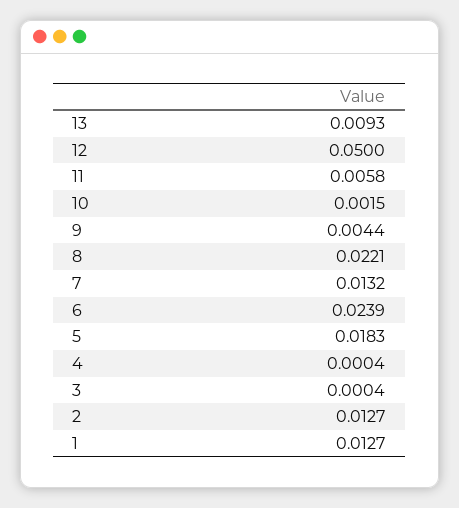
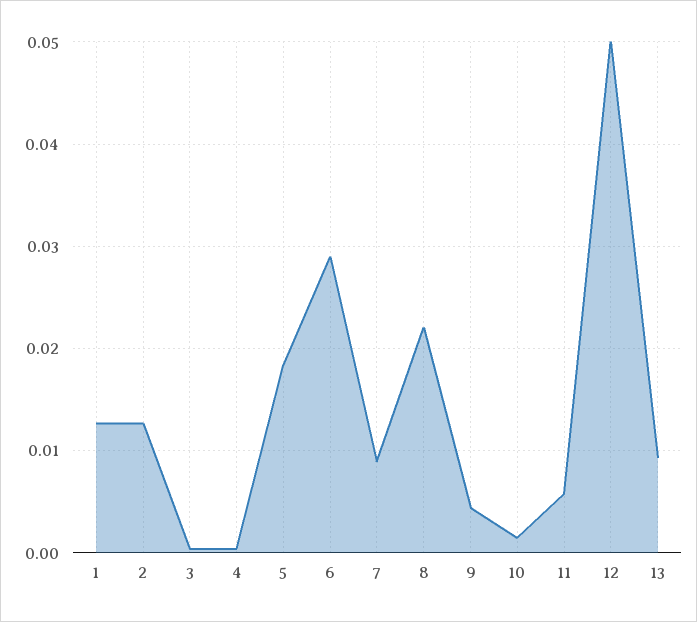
  {
    "13": 0.0093,
    "12": 0.05,
    "11": 0.0058,
    "10": 0.0015,
    "9": 0.0044,
    "8": 0.0221,
-   "7": 0.0132,
+   "7": 0.009,
-   "6": 0.0239,
+   "6": 0.029,
    "5": 0.0183,
    "4": 0.0004,
    "3": 0.0004,
    "2": 0.0127,
    "1": 0.0127
  }

